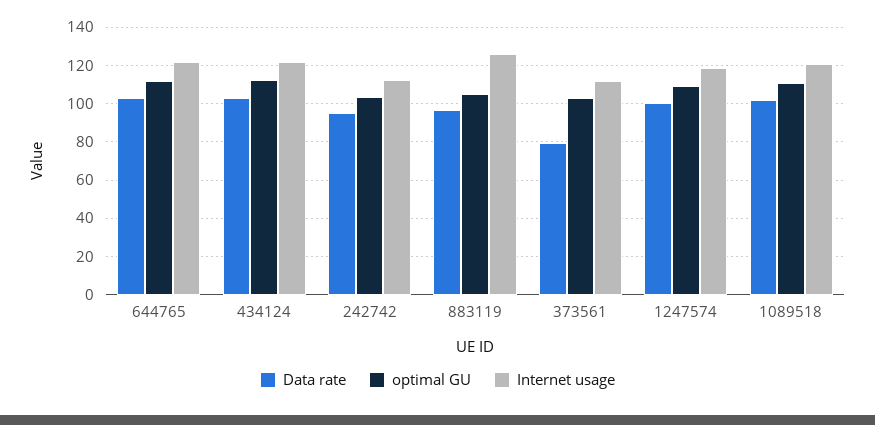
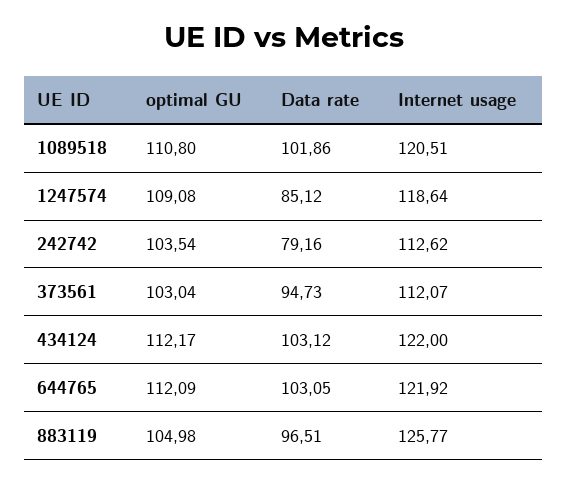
  {
    "Data rate": {
      "644765": 103.05,
      "434124": 103.12,
-     "242742": 95,
+     "242742": 79.16,
      "883119": 96.51,
-     "373561": 80,
+     "373561": 94.73,
-     "1247574": 100,
+     "1247574": 85.12,
      "1089518": 101.86
    },
    "optimal GU": {
      "644765": 112.09,
      "434124": 112.17,
      "242742": 103.54,
      "883119": 104.98,
      "373561": 103.04,
      "1247574": 109.08,
      "1089518": 110.8
    },
    "Internet usage": {
      "644765": 121.92,
      "434124": 122,
      "242742": 112.62,
      "883119": 125.77,
      "373561": 112.07,
      "1247574": 118.64,
      "1089518": 120.51
    }
  }

